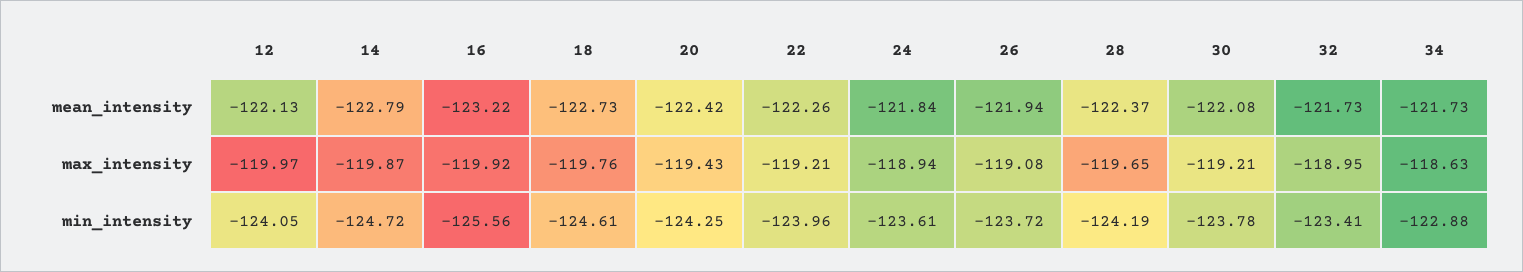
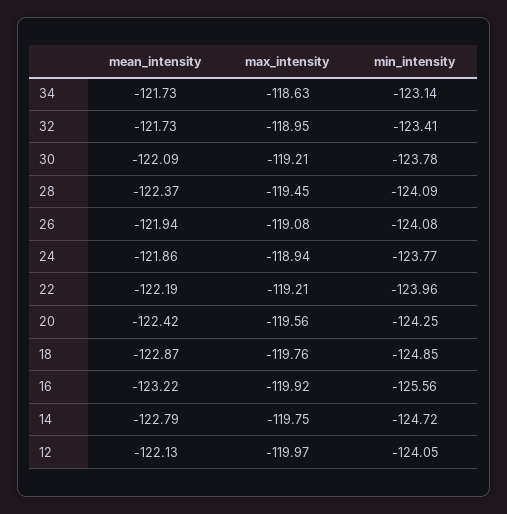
  {
    "12": {
      "mean_intensity": -122.13,
      "max_intensity": -119.97,
      "min_intensity": -124.05
    },
    "14": {
      "mean_intensity": -122.79,
-     "max_intensity": -119.87,
+     "max_intensity": -119.75,
      "min_intensity": -124.72
    },
    "16": {
      "mean_intensity": -123.22,
      "max_intensity": -119.92,
      "min_intensity": -125.56
    },
    "18": {
-     "mean_intensity": -122.73,
+     "mean_intensity": -122.87,
      "max_intensity": -119.76,
-     "min_intensity": -124.61
+     "min_intensity": -124.85
    },
    "20": {
      "mean_intensity": -122.42,
-     "max_intensity": -119.43,
+     "max_intensity": -119.56,
      "min_intensity": -124.25
    },
    "22": {
-     "mean_intensity": -122.26,
+     "mean_intensity": -122.19,
      "max_intensity": -119.21,
      "min_intensity": -123.96
    },
    "24": {
-     "mean_intensity": -121.84,
+     "mean_intensity": -121.86,
      "max_intensity": -118.94,
-     "min_intensity": -123.61
+     "min_intensity": -123.77
    },
    "26": {
      "mean_intensity": -121.94,
      "max_intensity": -119.08,
-     "min_intensity": -123.72
+     "min_intensity": -124.08
    },
    "28": {
      "mean_intensity": -122.37,
-     "max_intensity": -119.65,
+     "max_intensity": -119.45,
-     "min_intensity": -124.19
+     "min_intensity": -124.09
    },
    "30": {
-     "mean_intensity": -122.08,
+     "mean_intensity": -122.09,
      "max_intensity": -119.21,
      "min_intensity": -123.78
    },
    "32": {
      "mean_intensity": -121.73,
      "max_intensity": -118.95,
      "min_intensity": -123.41
    },
    "34": {
      "mean_intensity": -121.73,
      "max_intensity": -118.63,
-     "min_intensity": -122.88
+     "min_intensity": -123.14
    }
  }

